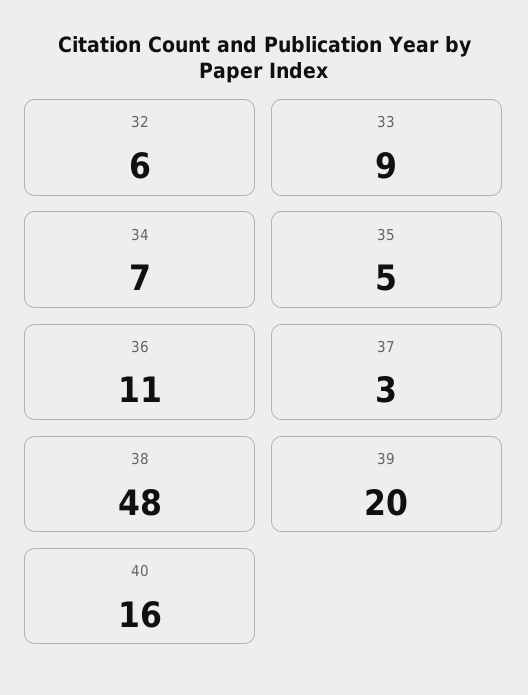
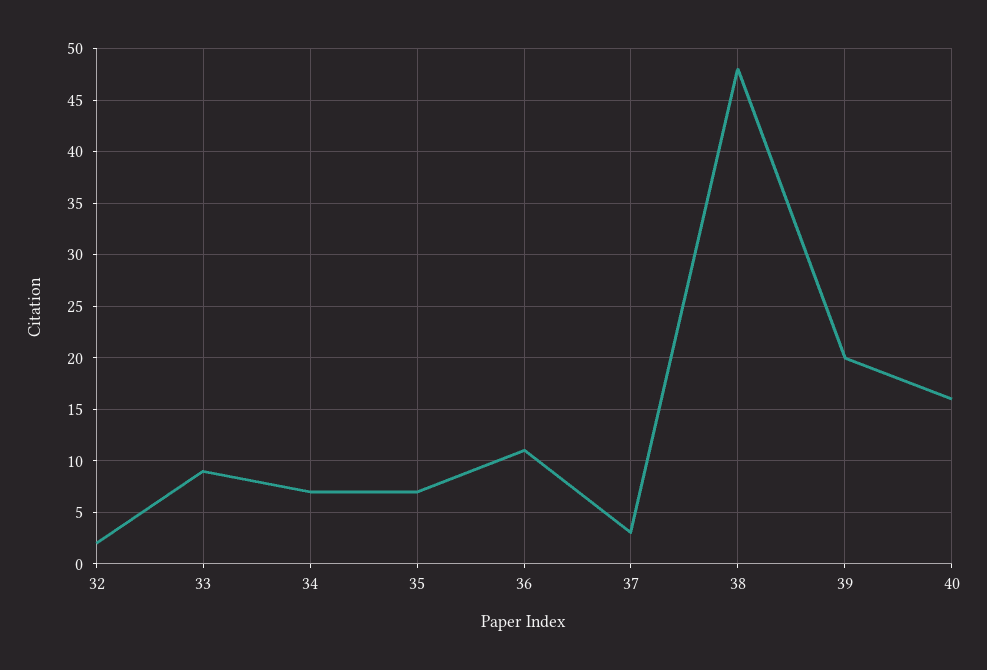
  {
-   "32": 6,
+   "32": 2,
    "33": 9,
    "34": 7,
-   "35": 5,
+   "35": 7,
    "36": 11,
    "37": 3,
    "38": 48,
    "39": 20,
    "40": 16
  }

